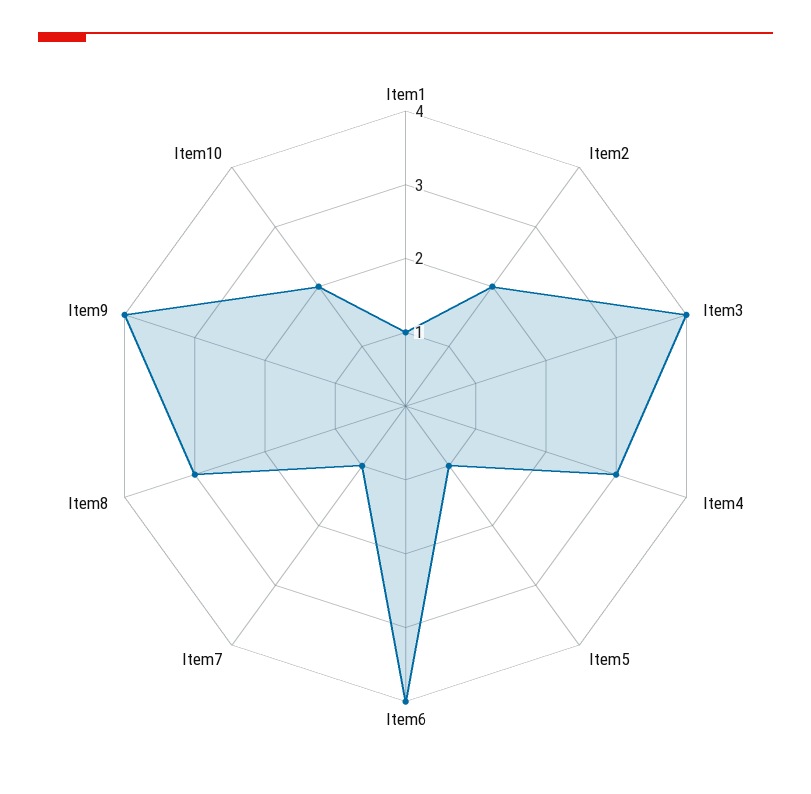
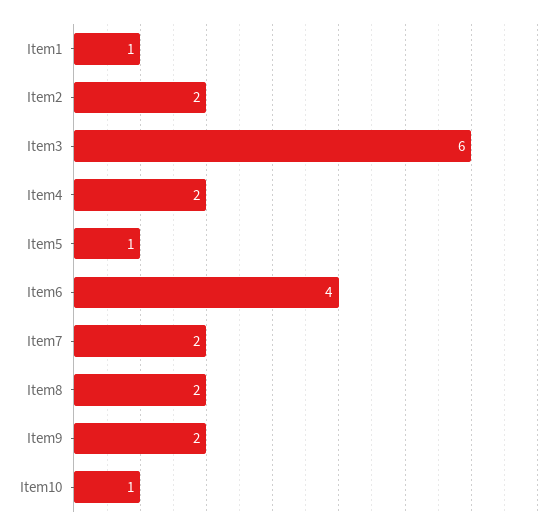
  {
    "Item1": 1,
    "Item2": 2,
-   "Item3": 4,
+   "Item3": 6,
-   "Item4": 3,
+   "Item4": 2,
    "Item5": 1,
    "Item6": 4,
-   "Item7": 1,
+   "Item7": 2,
-   "Item8": 3,
+   "Item8": 2,
-   "Item9": 4,
+   "Item9": 2,
-   "Item10": 2
+   "Item10": 1
  }

